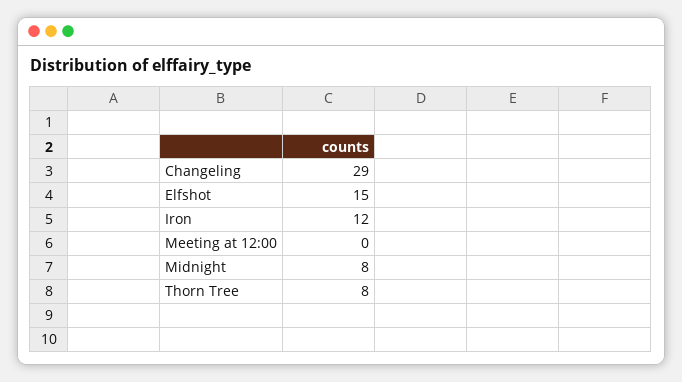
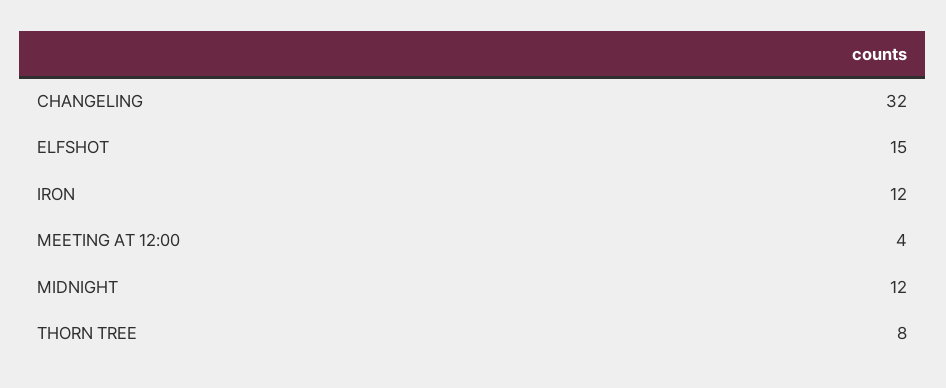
  {
-   "Changeling": 29,
+   "Changeling": 32,
    "Elfshot": 15,
    "Iron": 12,
-   "Meeting at 12:00": 0,
+   "Meeting at 12:00": 4,
-   "Midnight": 8,
+   "Midnight": 12,
    "Thorn Tree": 8
  }

